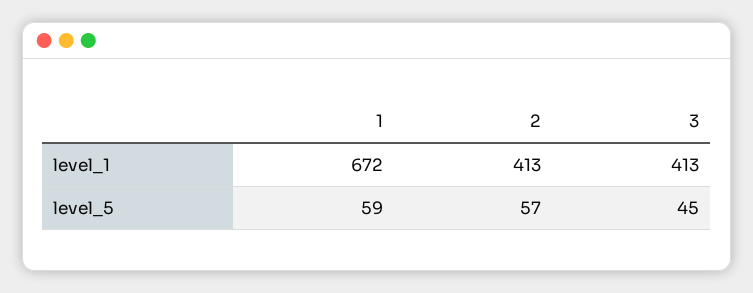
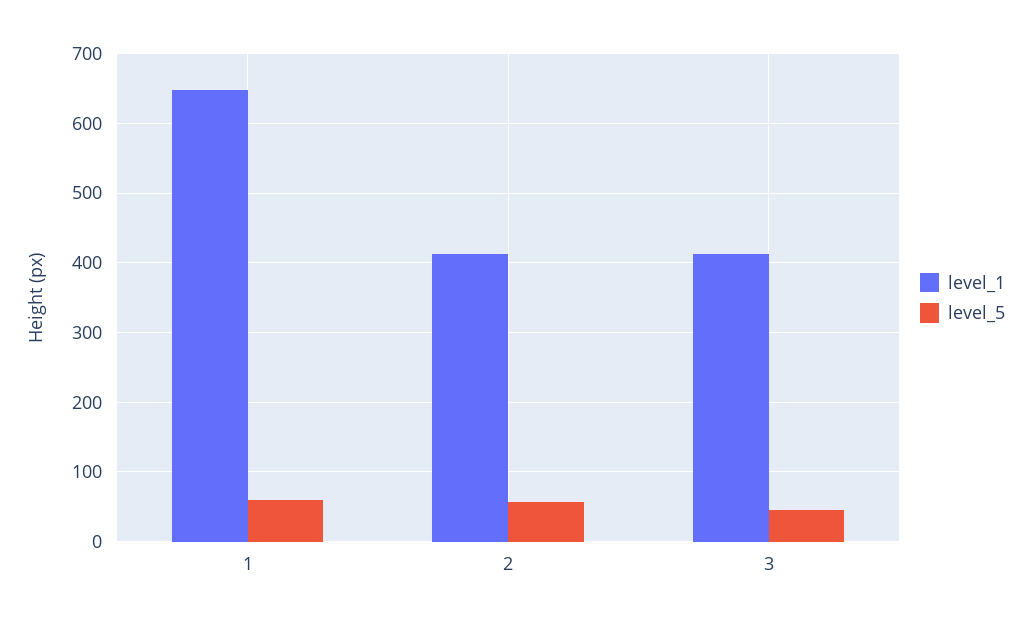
  {
    "level_1": {
-     "1": 672,
+     "1": 650,
      "2": 413,
      "3": 413
    },
    "level_5": {
      "1": 59,
      "2": 57,
      "3": 45
    }
  }

